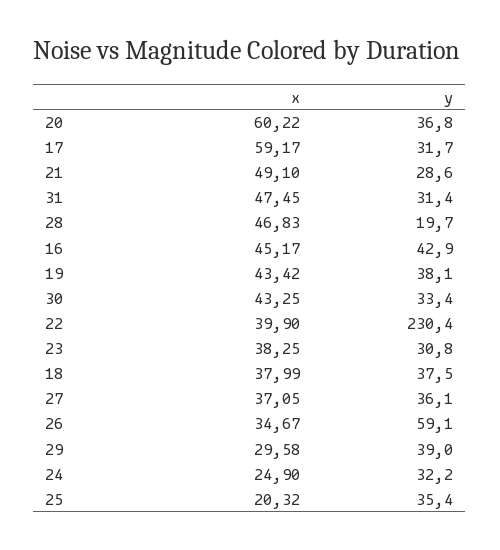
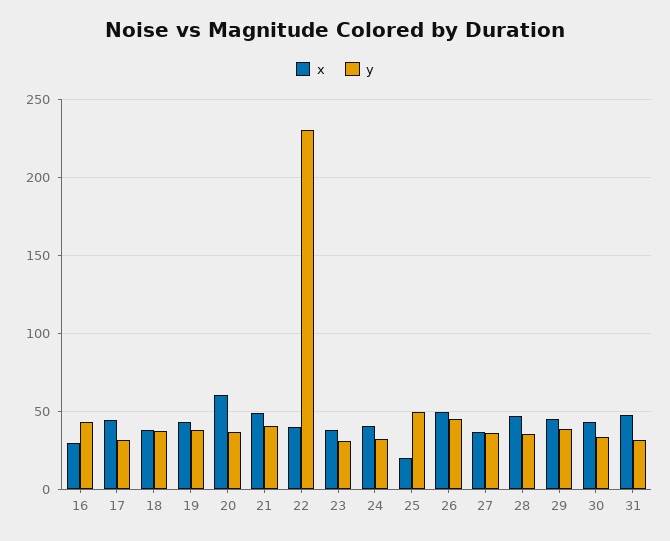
  {
    "x": {
      "20": 60.22,
-     "17": 59.17,
+     "17": 45,
      "21": 49.1,
      "31": 47.45,
      "28": 46.83,
-     "16": 45.17,
+     "16": 30,
      "19": 43.42,
      "30": 43.25,
      "22": 39.9,
      "23": 38.25,
      "18": 37.99,
      "27": 37.05,
-     "26": 34.67,
+     "26": 50,
-     "29": 29.58,
+     "29": 45,
-     "24": 24.9,
+     "24": 40,
      "25": 20.32
    },
    "y": {
      "20": 36.8,
      "17": 31.7,
-     "21": 28.6,
+     "21": 40,
      "31": 31.4,
-     "28": 19.7,
+     "28": 35,
      "16": 42.9,
      "19": 38.1,
      "30": 33.4,
      "22": 230.4,
      "23": 30.8,
      "18": 37.5,
      "27": 36.1,
-     "26": 59.1,
+     "26": 45,
      "29": 39,
      "24": 32.2,
-     "25": 35.4
+     "25": 50
    }
  }

